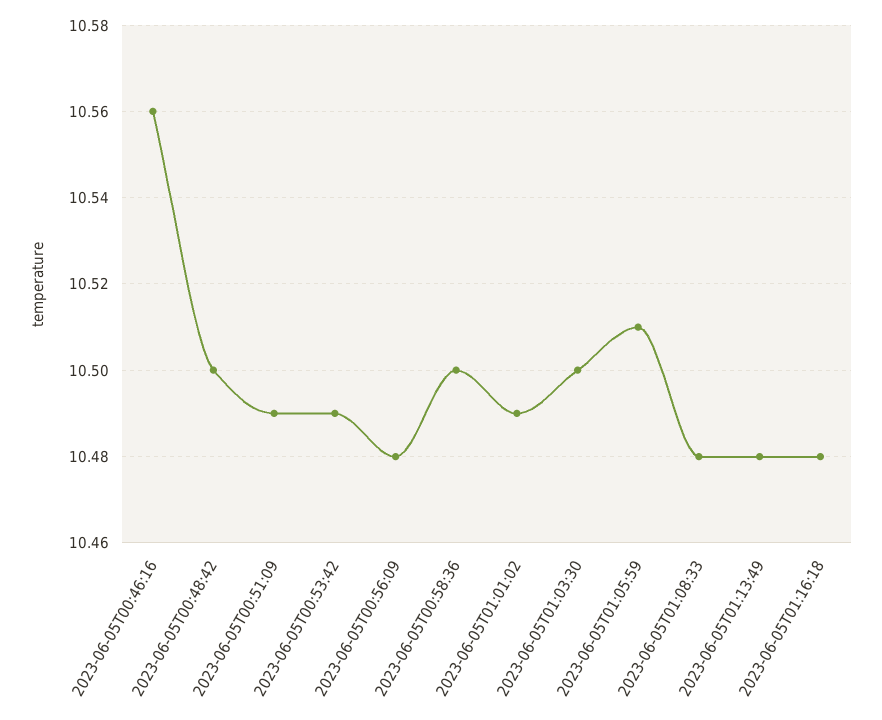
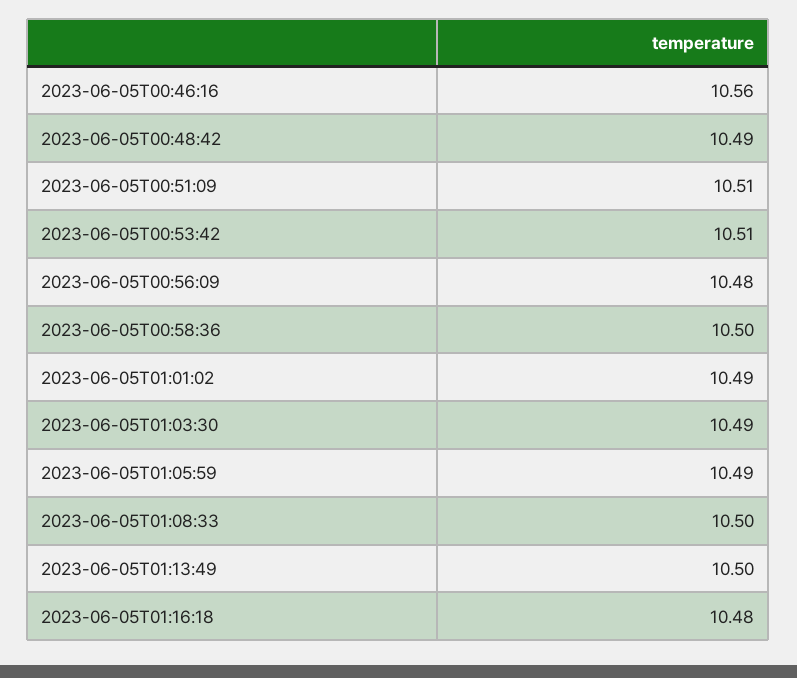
  {
    "2023-06-05T00:46:16": 10.56,
-   "2023-06-05T00:48:42": 10.5,
+   "2023-06-05T00:48:42": 10.49,
-   "2023-06-05T00:51:09": 10.49,
+   "2023-06-05T00:51:09": 10.51,
-   "2023-06-05T00:53:42": 10.49,
+   "2023-06-05T00:53:42": 10.51,
    "2023-06-05T00:56:09": 10.48,
    "2023-06-05T00:58:36": 10.5,
    "2023-06-05T01:01:02": 10.49,
-   "2023-06-05T01:03:30": 10.5,
+   "2023-06-05T01:03:30": 10.49,
-   "2023-06-05T01:05:59": 10.51,
+   "2023-06-05T01:05:59": 10.49,
-   "2023-06-05T01:08:33": 10.48,
+   "2023-06-05T01:08:33": 10.5,
-   "2023-06-05T01:13:49": 10.48,
+   "2023-06-05T01:13:49": 10.5,
    "2023-06-05T01:16:18": 10.48
  }

